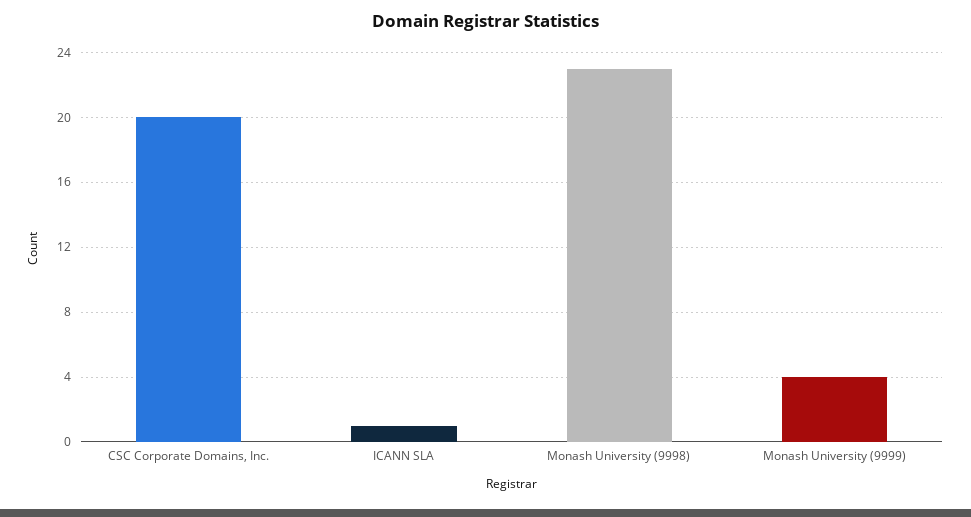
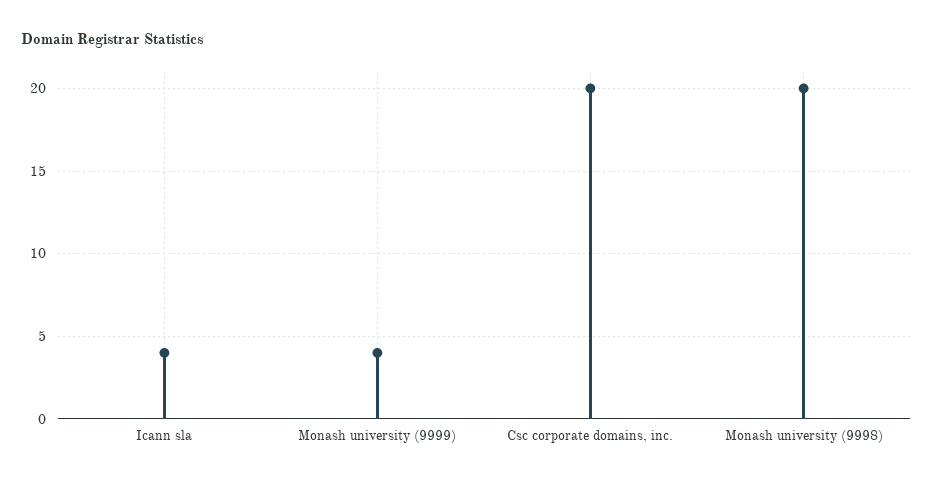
  {
    "CSC Corporate Domains, Inc.": 20,
-   "ICANN SLA": 1,
+   "ICANN SLA": 4,
-   "Monash University (9998)": 23,
+   "Monash University (9998)": 20,
    "Monash University (9999)": 4
  }

